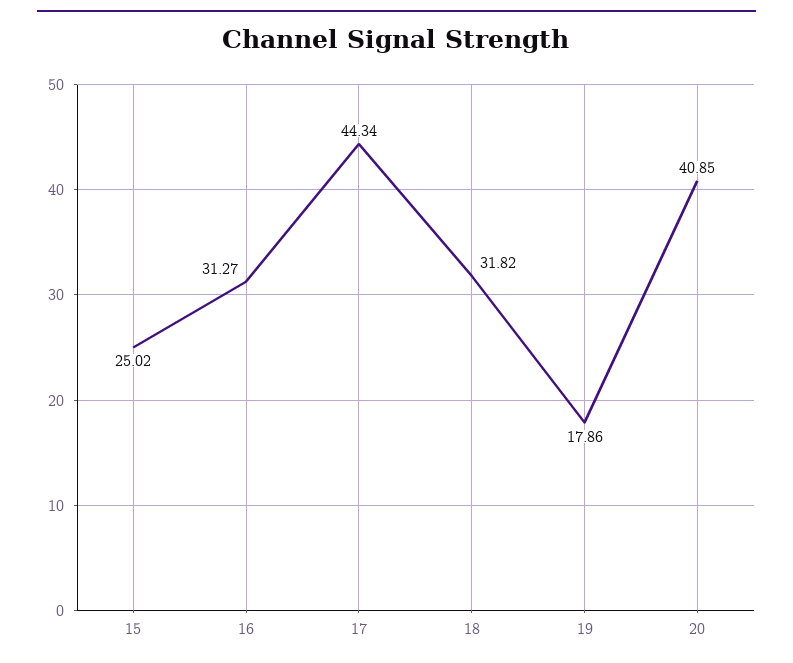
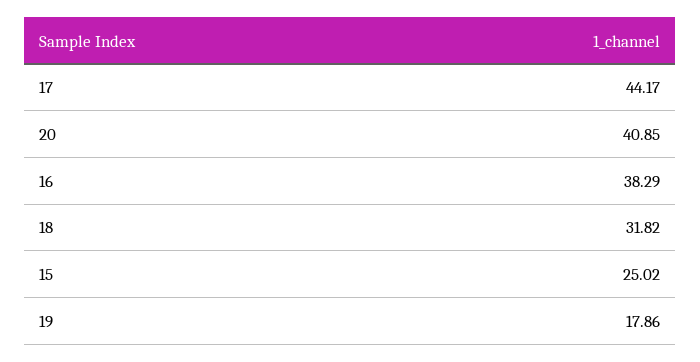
  {
    "15": 25.02,
-   "16": 31.27,
+   "16": 38.29,
-   "17": 44.34,
+   "17": 44.17,
    "18": 31.82,
    "19": 17.86,
    "20": 40.85
  }

